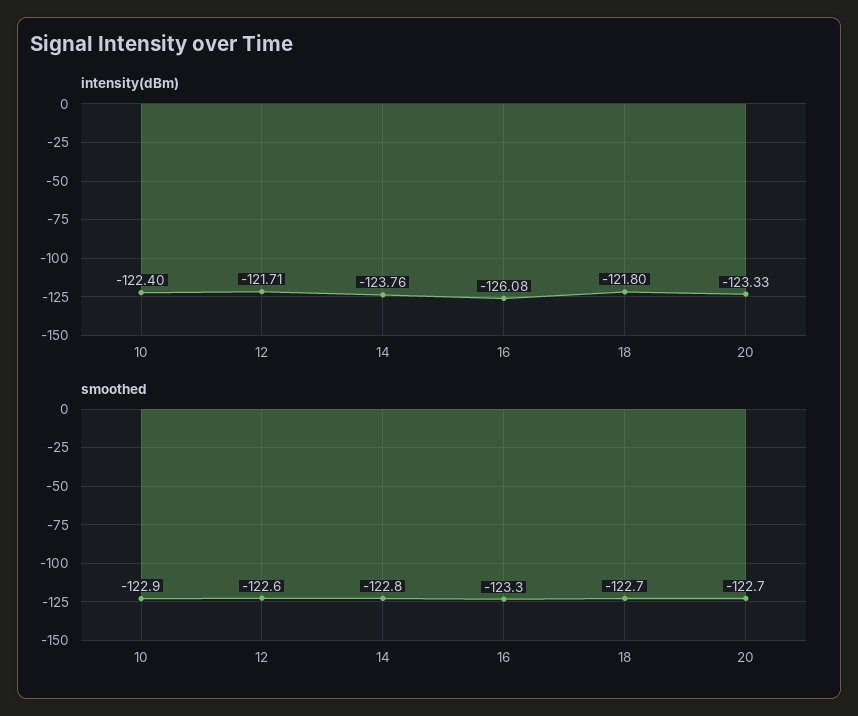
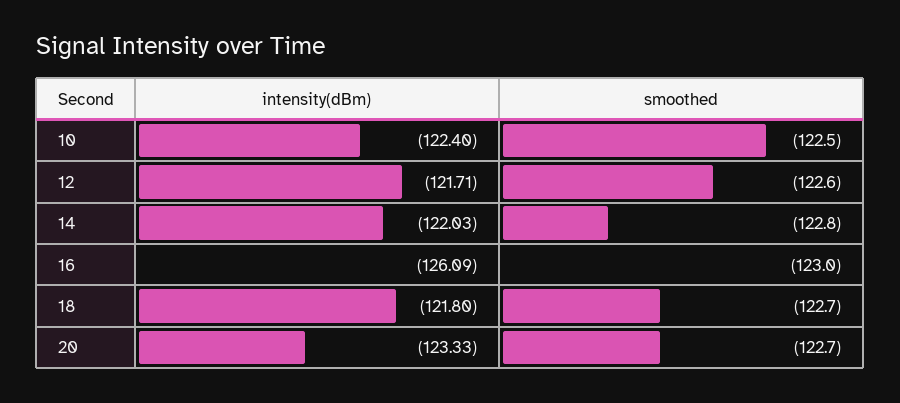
  {
    "intensity(dBm)": {
      "10": -122.4,
      "12": -121.71,
-     "14": -123.76,
+     "14": -122.03,
-     "16": -126.08,
+     "16": -126.09,
      "18": -121.8,
      "20": -123.33
    },
    "smoothed": {
-     "10": -122.9,
+     "10": -122.5,
      "12": -122.6,
      "14": -122.8,
-     "16": -123.3,
+     "16": -123,
      "18": -122.7,
      "20": -122.7
    }
  }

